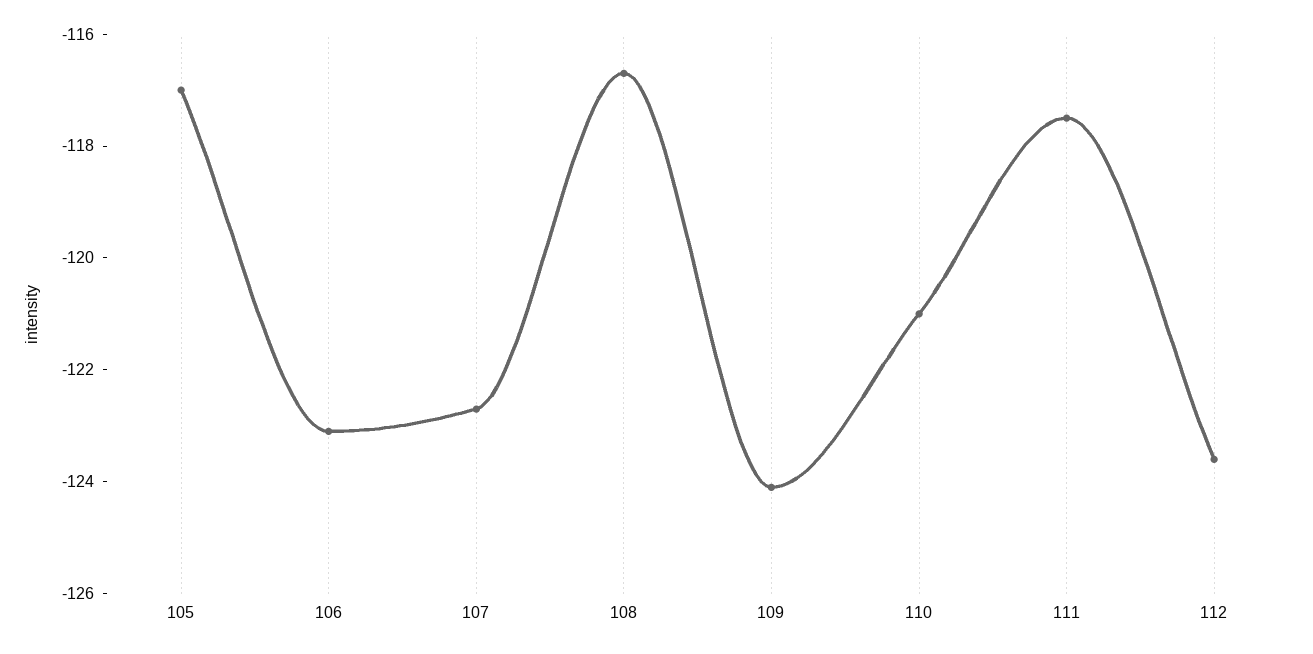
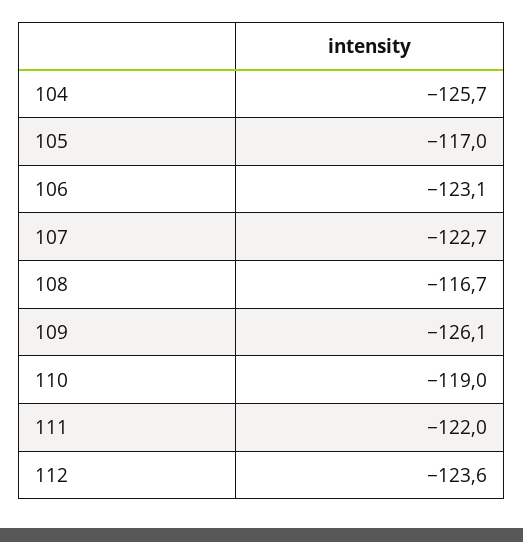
  {
    "105": -117,
    "106": -123.1,
    "107": -122.7,
    "108": -116.7,
-   "109": -124,
+   "109": -126.1,
-   "110": -121,
+   "110": -119,
-   "111": -117.5,
+   "111": -122,
-   "112": -123.6
+   "112": -123.6,
+   "104": -125.7
  }

